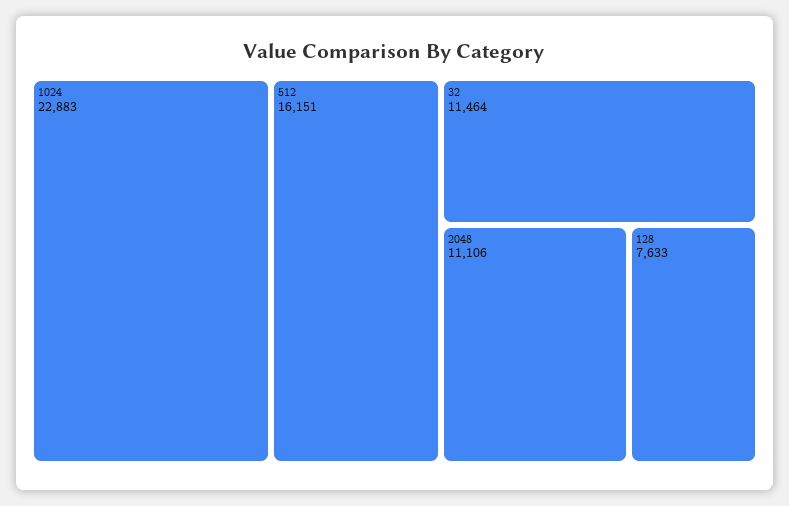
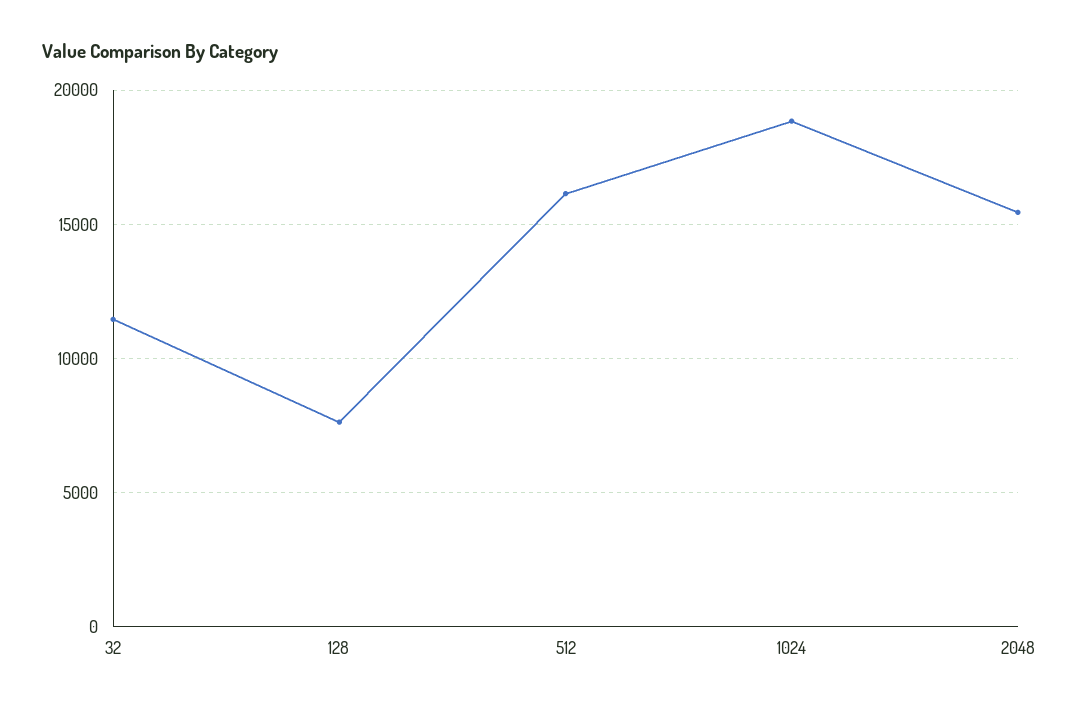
  {
-   "1024": 22883,
+   "1024": 19000,
    "512": 16151,
    "32": 11464,
-   "2048": 11106,
+   "2048": 15500,
    "128": 7633
  }

